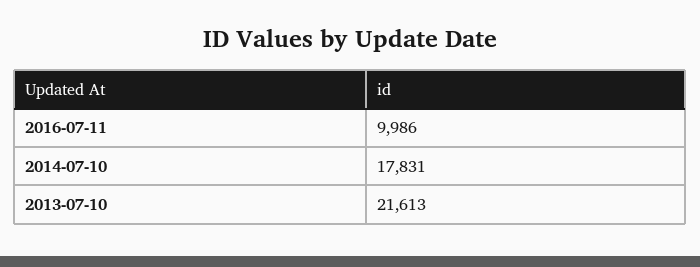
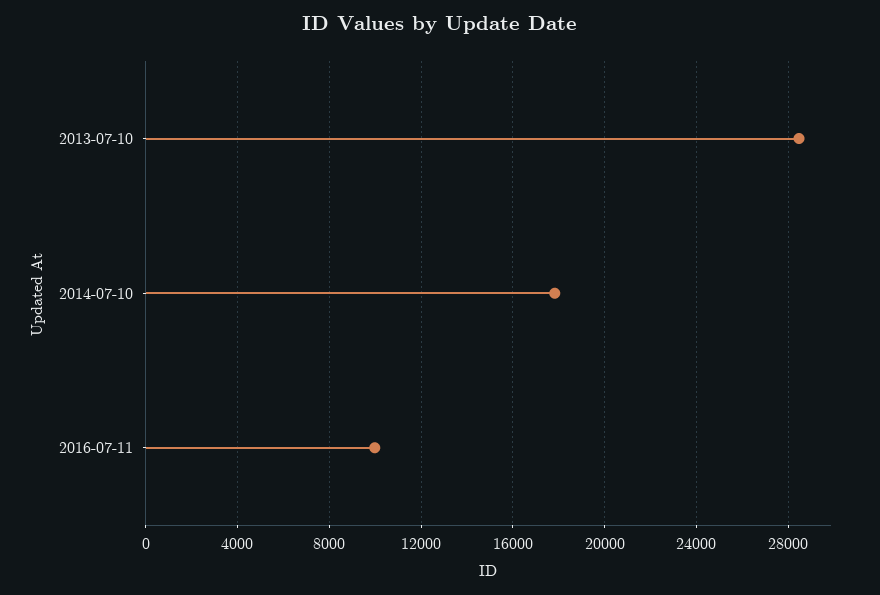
  {
    "2016-07-11": 9986,
    "2014-07-10": 17831,
-   "2013-07-10": 21613
+   "2013-07-10": 28500
  }

